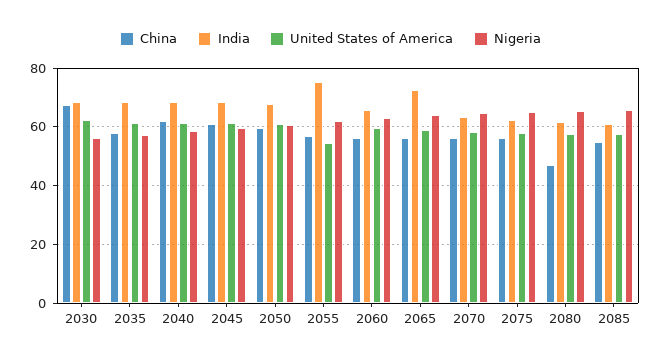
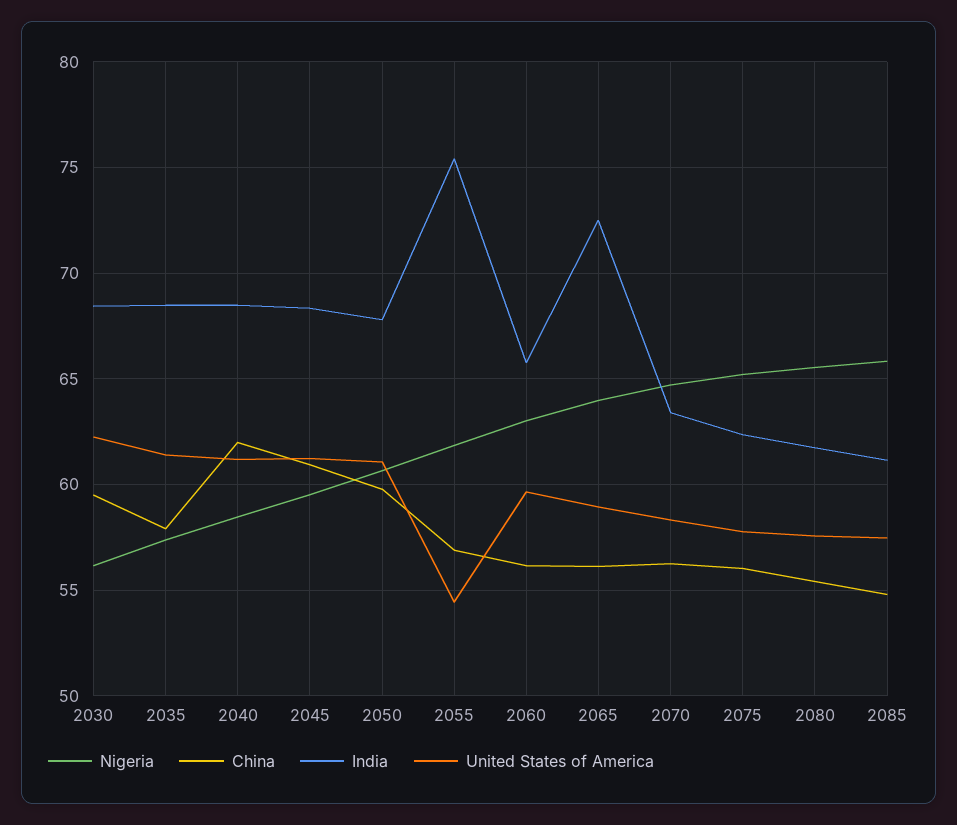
  {
    "China": {
-     "2030": 67.5,
+     "2030": 59.5,
      "2035": 58,
      "2040": 62,
      "2045": 61,
      "2050": 60,
      "2055": 57,
      "2060": 56,
      "2065": 56,
      "2070": 56.5,
      "2075": 56,
-     "2080": 47.5,
+     "2080": 55.5,
      "2085": 55
    },
    "India": {
      "2030": 68.5,
      "2035": 68.5,
      "2040": 68.5,
      "2045": 68.5,
      "2050": 68,
      "2055": 75.5,
      "2060": 66,
      "2065": 72.5,
      "2070": 63.5,
      "2075": 62.5,
      "2080": 62,
      "2085": 61
    },
    "United States of America": {
      "2030": 62.5,
      "2035": 61.5,
      "2040": 61,
      "2045": 61,
      "2050": 61,
      "2055": 54.5,
      "2060": 59.5,
      "2065": 59,
      "2070": 58.5,
      "2075": 58,
      "2080": 57.5,
      "2085": 57.5
    },
    "Nigeria": {
      "2030": 56,
      "2035": 57.5,
      "2040": 58.5,
      "2045": 59.5,
      "2050": 60.5,
      "2055": 62,
      "2060": 63,
      "2065": 64,
      "2070": 64.5,
      "2075": 65,
      "2080": 65.5,
      "2085": 66
    }
  }

